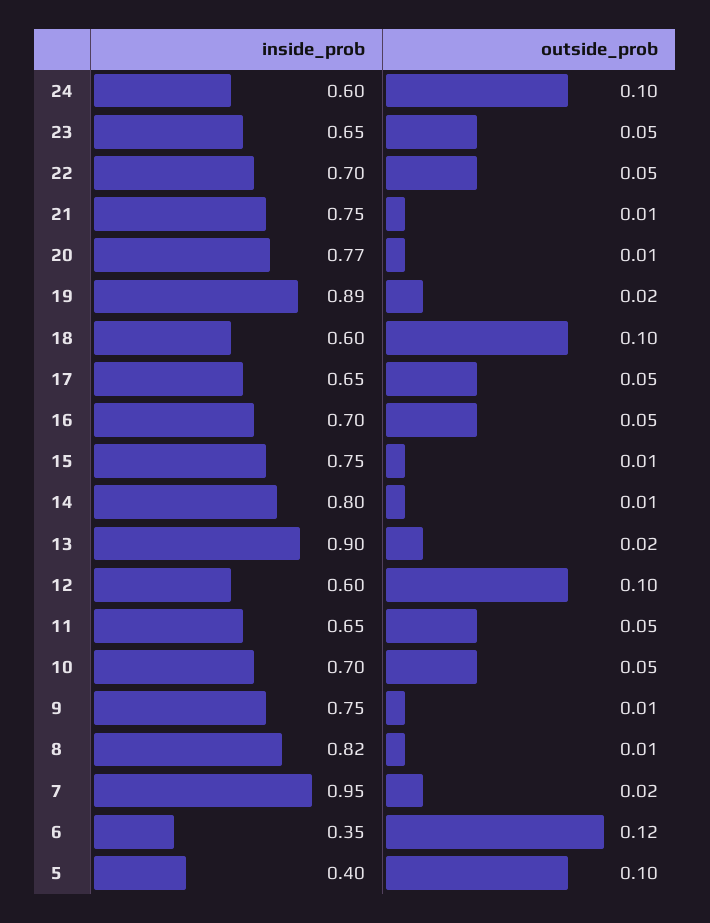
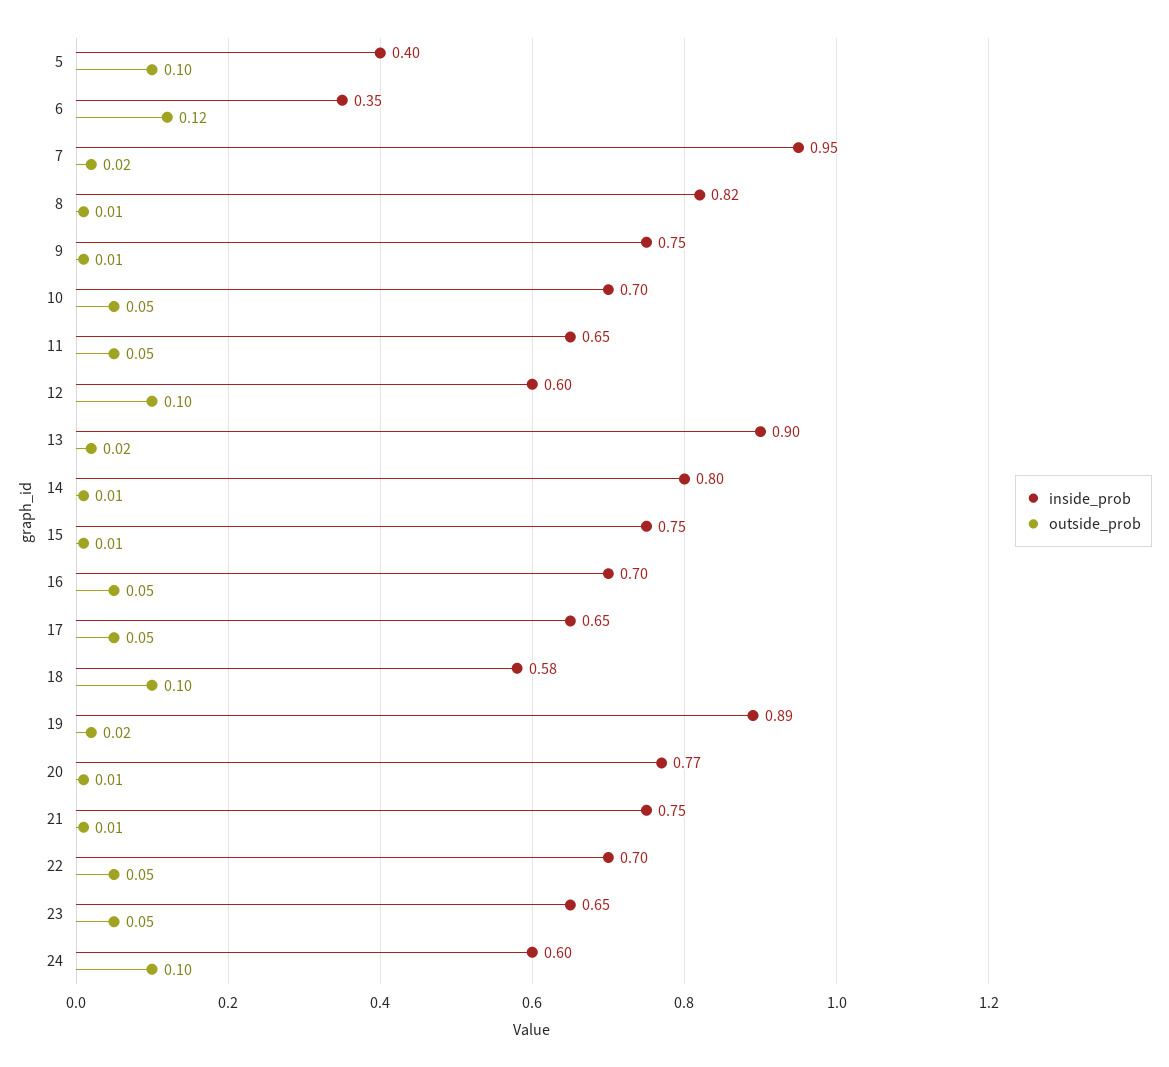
  {
    "inside_prob": {
      "24": 0.6,
      "23": 0.65,
      "22": 0.7,
      "21": 0.75,
      "20": 0.77,
      "19": 0.89,
-     "18": 0.6,
+     "18": 0.58,
      "17": 0.65,
      "16": 0.7,
      "15": 0.75,
      "14": 0.8,
      "13": 0.9,
      "12": 0.6,
      "11": 0.65,
      "10": 0.7,
      "9": 0.75,
      "8": 0.82,
      "7": 0.95,
      "6": 0.35,
      "5": 0.4
    },
    "outside_prob": {
      "24": 0.1,
      "23": 0.05,
      "22": 0.05,
      "21": 0.01,
      "20": 0.01,
      "19": 0.02,
      "18": 0.1,
      "17": 0.05,
      "16": 0.05,
      "15": 0.01,
      "14": 0.01,
      "13": 0.02,
      "12": 0.1,
      "11": 0.05,
      "10": 0.05,
      "9": 0.01,
      "8": 0.01,
      "7": 0.02,
      "6": 0.12,
      "5": 0.1
    }
  }

